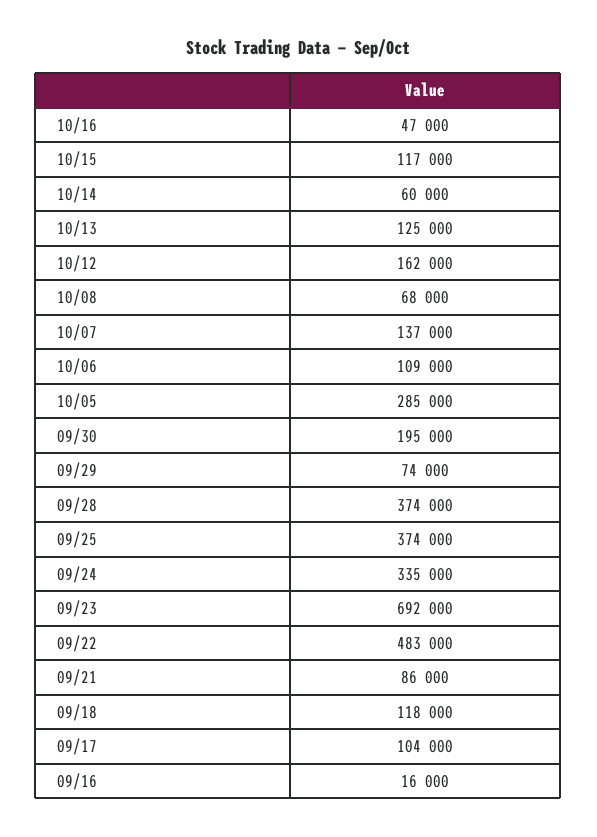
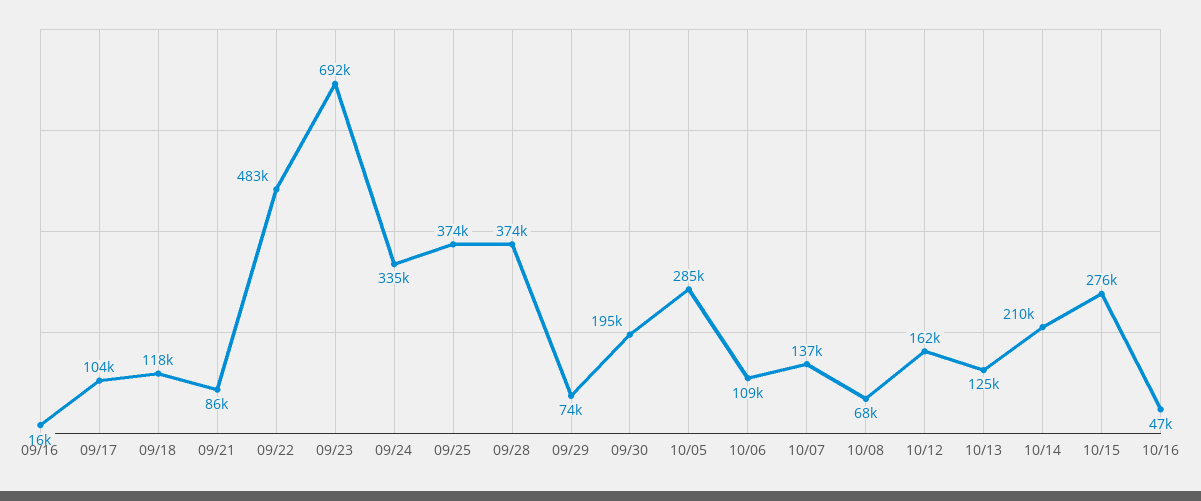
  {
    "10/16": 47000,
-   "10/15": 117000,
+   "10/15": 276000,
-   "10/14": 60000,
+   "10/14": 210000,
    "10/13": 125000,
    "10/12": 162000,
    "10/08": 68000,
    "10/07": 137000,
    "10/06": 109000,
    "10/05": 285000,
    "09/30": 195000,
    "09/29": 74000,
    "09/28": 374000,
    "09/25": 374000,
    "09/24": 335000,
    "09/23": 692000,
    "09/22": 483000,
    "09/21": 86000,
    "09/18": 118000,
    "09/17": 104000,
    "09/16": 16000
  }

